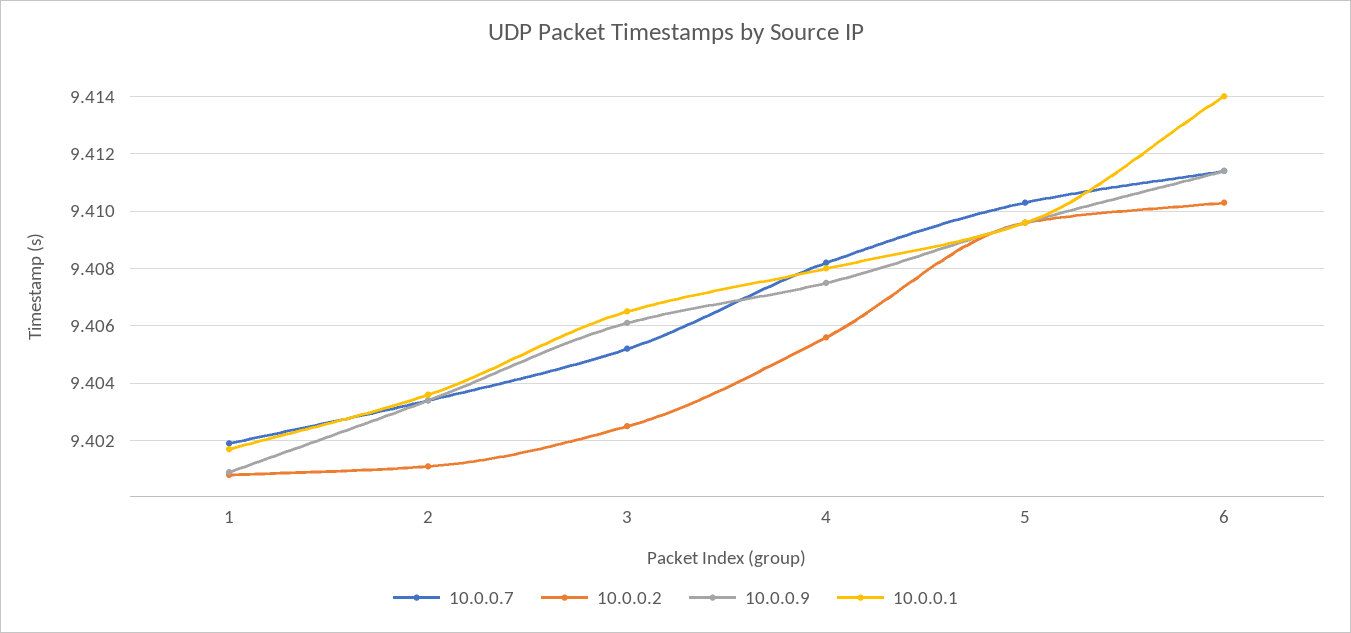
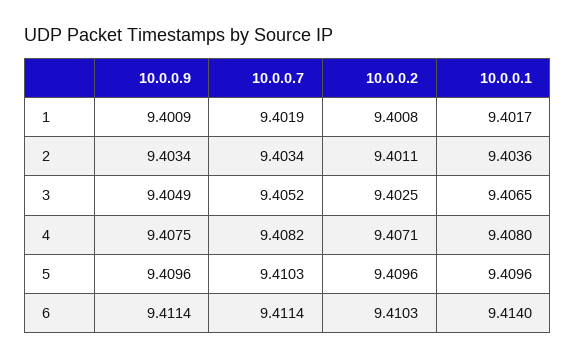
  {
    "10.0.0.7": {
      "1": 9.4019,
      "2": 9.4034,
      "3": 9.4052,
      "4": 9.4082,
      "5": 9.4103,
      "6": 9.4114
    },
    "10.0.0.2": {
      "1": 9.4008,
      "2": 9.4011,
      "3": 9.4025,
-     "4": 9.4055,
+     "4": 9.4071,
      "5": 9.4096,
      "6": 9.4103
    },
    "10.0.0.9": {
      "1": 9.4009,
      "2": 9.4034,
-     "3": 9.406,
+     "3": 9.4049,
      "4": 9.4075,
      "5": 9.4096,
      "6": 9.4114
    },
    "10.0.0.1": {
      "1": 9.4017,
      "2": 9.4036,
      "3": 9.4065,
      "4": 9.408,
      "5": 9.4096,
      "6": 9.414
    }
  }

